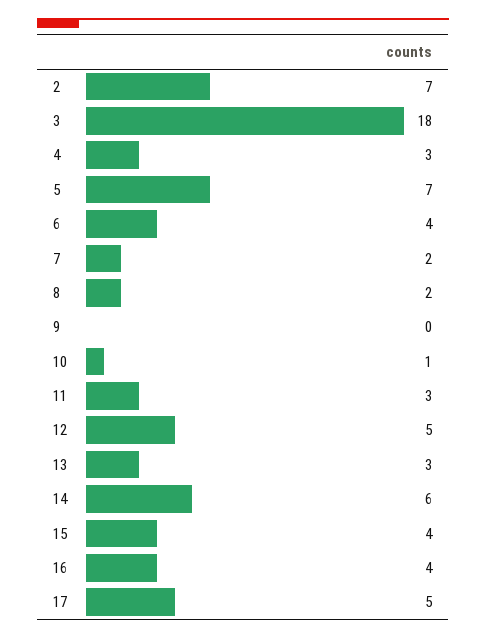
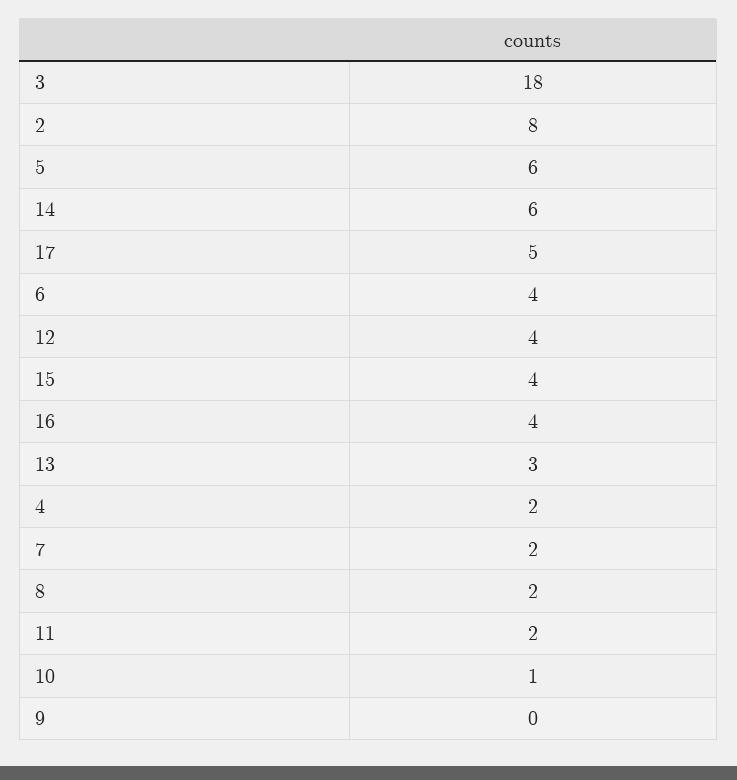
  {
-   "2": 7,
+   "2": 8,
    "3": 18,
-   "4": 3,
+   "4": 2,
-   "5": 7,
+   "5": 6,
    "6": 4,
    "7": 2,
    "8": 2,
    "9": 0,
    "10": 1,
-   "11": 3,
+   "11": 2,
-   "12": 5,
+   "12": 4,
    "13": 3,
    "14": 6,
    "15": 4,
    "16": 4,
    "17": 5
  }

